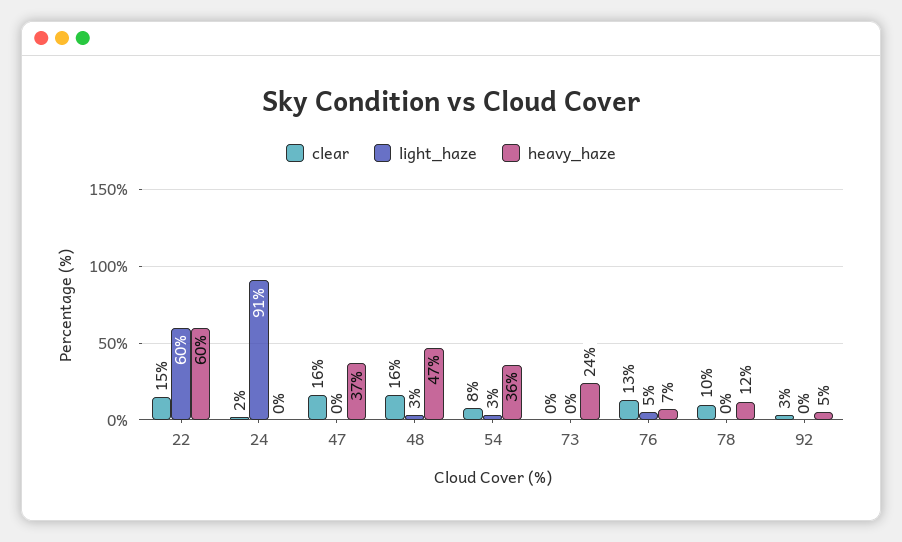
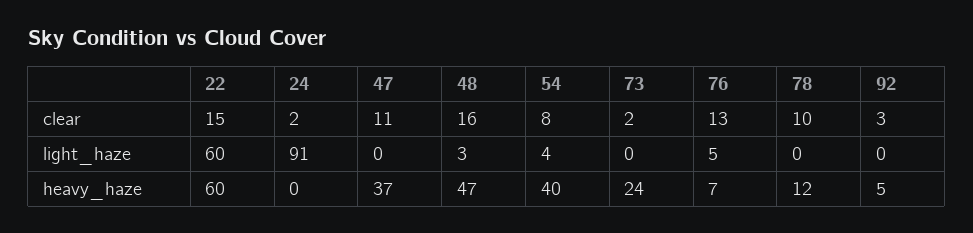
  {
    "clear": {
      "22": 15,
      "24": 2,
-     "47": 16,
+     "47": 11,
      "48": 16,
      "54": 8,
-     "73": 0,
+     "73": 2,
      "76": 13,
      "78": 10,
      "92": 3
    },
    "light_haze": {
      "22": 60,
      "24": 91,
      "47": 0,
      "48": 3,
-     "54": 3,
+     "54": 4,
      "73": 0,
      "76": 5,
      "78": 0,
      "92": 0
    },
    "heavy_haze": {
      "22": 60,
      "24": 0,
      "47": 37,
      "48": 47,
-     "54": 36,
+     "54": 40,
      "73": 24,
      "76": 7,
      "78": 12,
      "92": 5
    }
  }

